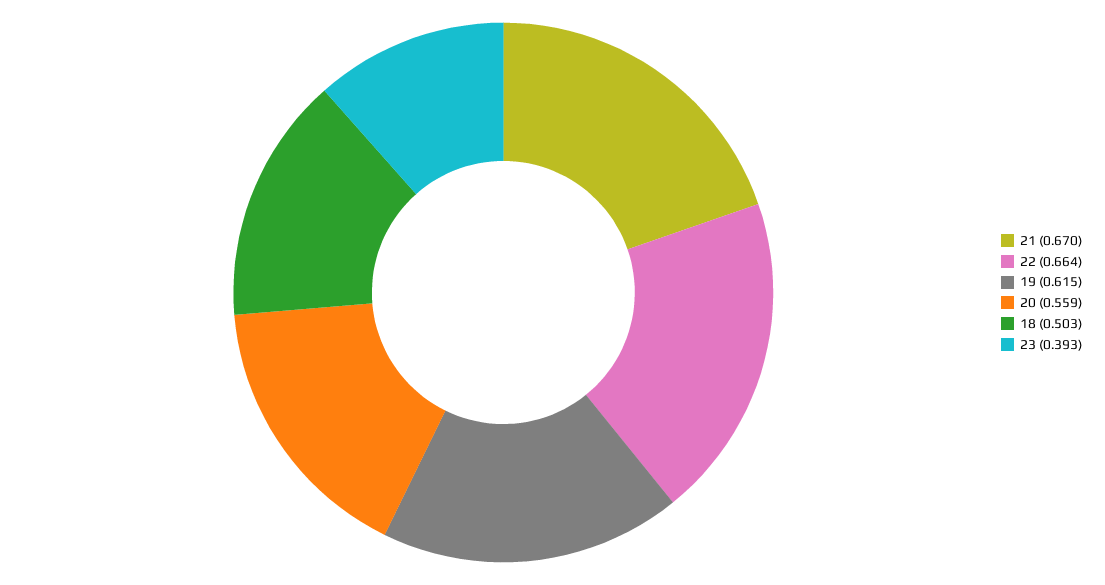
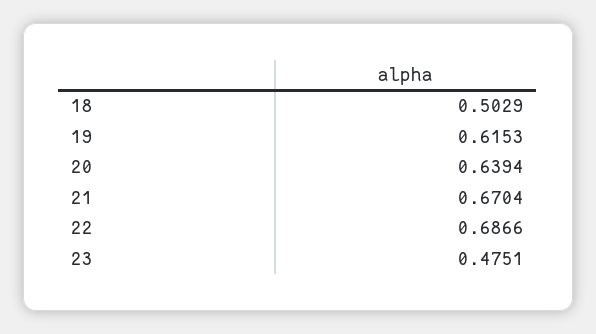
  {
    "21": 0.6704,
-   "22": 0.664,
+   "22": 0.6866,
    "19": 0.6153,
-   "20": 0.559,
+   "20": 0.6394,
    "18": 0.5029,
-   "23": 0.393
+   "23": 0.4751
  }

